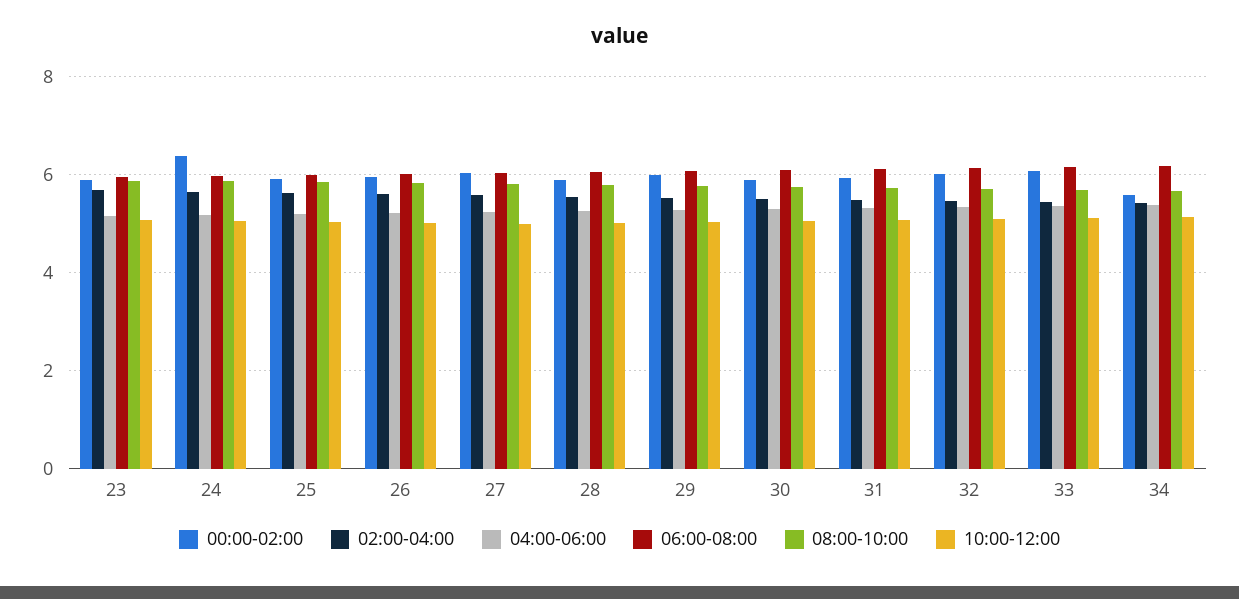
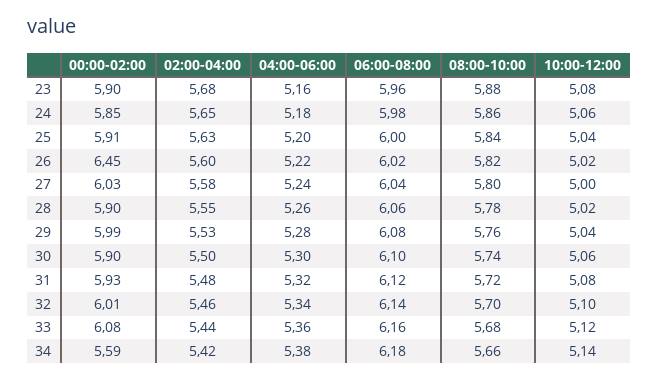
  {
    "00:00-02:00": {
      "23": 5.9,
-     "24": 6.4,
+     "24": 5.85,
      "25": 5.91,
-     "26": 6,
+     "26": 6.45,
      "27": 6.03,
      "28": 5.9,
      "29": 5.99,
      "30": 5.9,
      "31": 5.93,
      "32": 6.01,
      "33": 6.08,
      "34": 5.59
    },
    "02:00-04:00": {
      "23": 5.68,
      "24": 5.65,
      "25": 5.63,
      "26": 5.6,
      "27": 5.58,
      "28": 5.55,
      "29": 5.53,
      "30": 5.5,
      "31": 5.48,
      "32": 5.46,
      "33": 5.44,
      "34": 5.42
    },
    "04:00-06:00": {
      "23": 5.16,
      "24": 5.18,
      "25": 5.2,
      "26": 5.22,
      "27": 5.24,
      "28": 5.26,
      "29": 5.28,
      "30": 5.3,
      "31": 5.32,
      "32": 5.34,
      "33": 5.36,
      "34": 5.38
    },
    "06:00-08:00": {
      "23": 5.96,
      "24": 5.98,
      "25": 6,
      "26": 6.02,
      "27": 6.04,
      "28": 6.06,
      "29": 6.08,
      "30": 6.1,
      "31": 6.12,
      "32": 6.14,
      "33": 6.16,
      "34": 6.18
    },
    "08:00-10:00": {
      "23": 5.88,
      "24": 5.86,
      "25": 5.84,
      "26": 5.82,
      "27": 5.8,
      "28": 5.78,
      "29": 5.76,
      "30": 5.74,
      "31": 5.72,
      "32": 5.7,
      "33": 5.68,
      "34": 5.66
    },
    "10:00-12:00": {
      "23": 5.08,
      "24": 5.06,
      "25": 5.04,
      "26": 5.02,
      "27": 5,
      "28": 5.02,
      "29": 5.04,
      "30": 5.06,
      "31": 5.08,
      "32": 5.1,
      "33": 5.12,
      "34": 5.14
    }
  }

